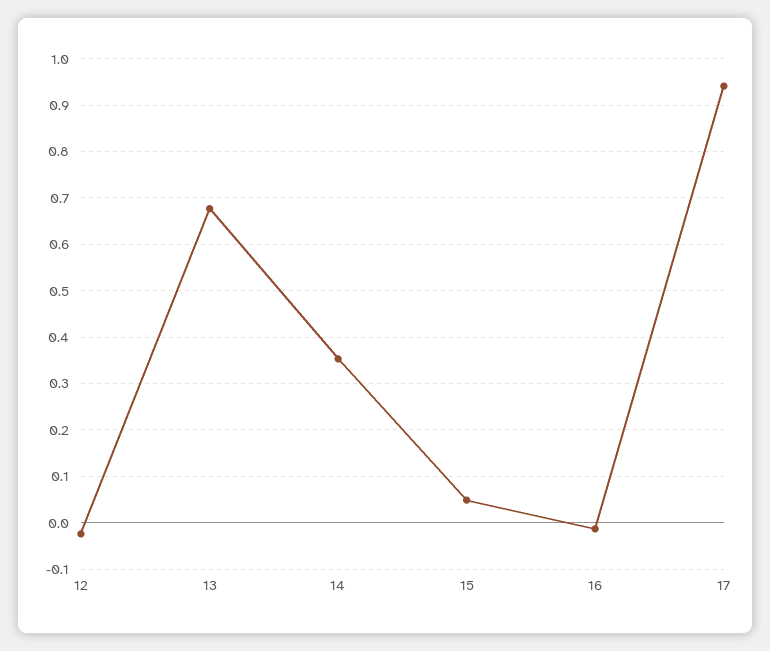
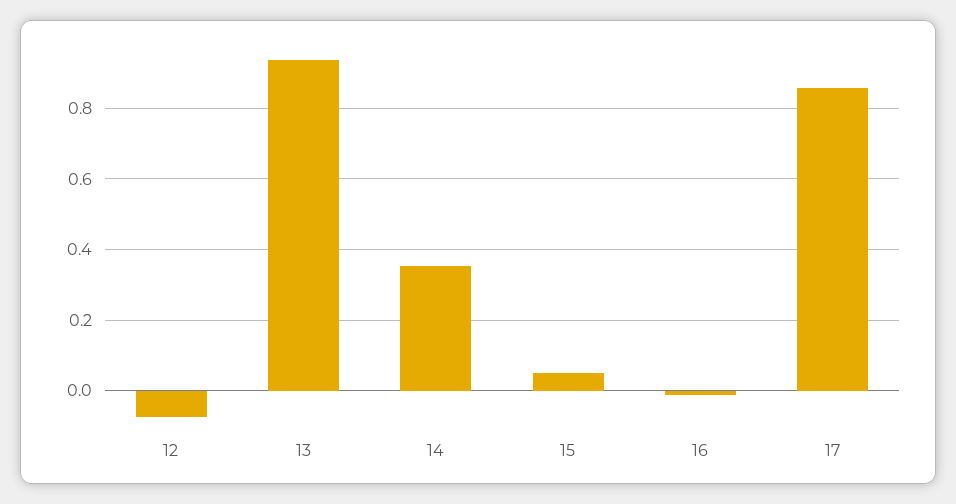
  {
-   "12": -0.02,
+   "12": -0.08,
-   "13": 0.68,
+   "13": 0.94,
    "14": 0.36,
    "15": 0.04,
    "16": -0.02,
-   "17": 0.94
+   "17": 0.86
  }

